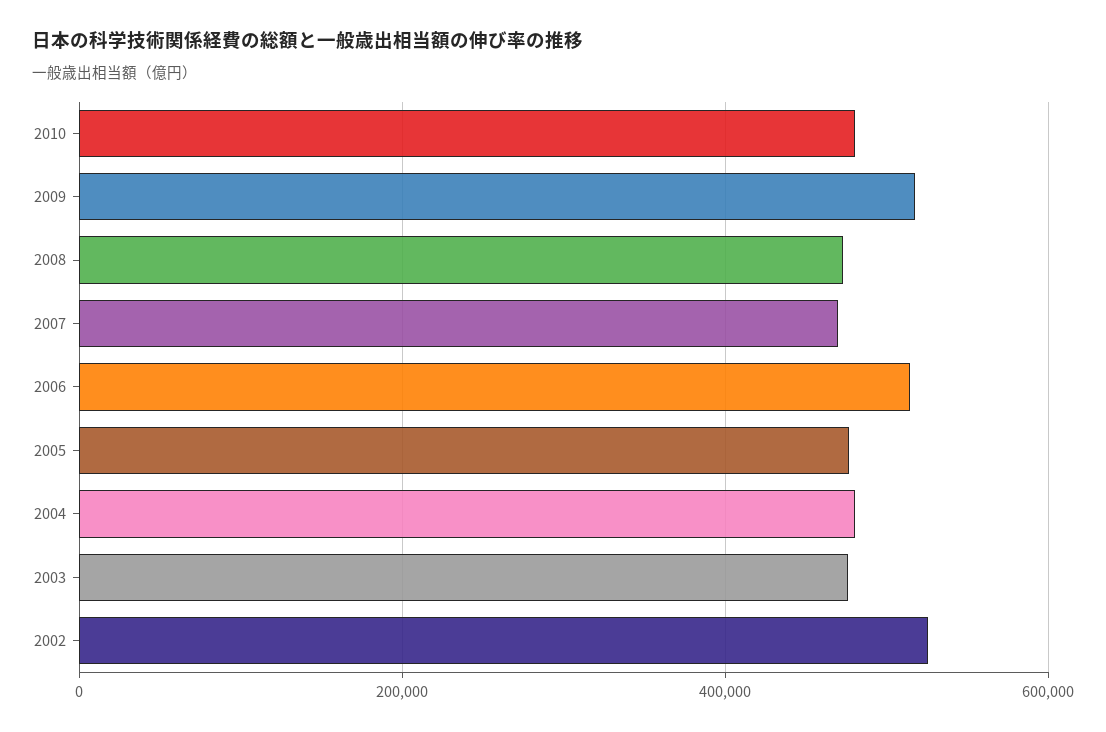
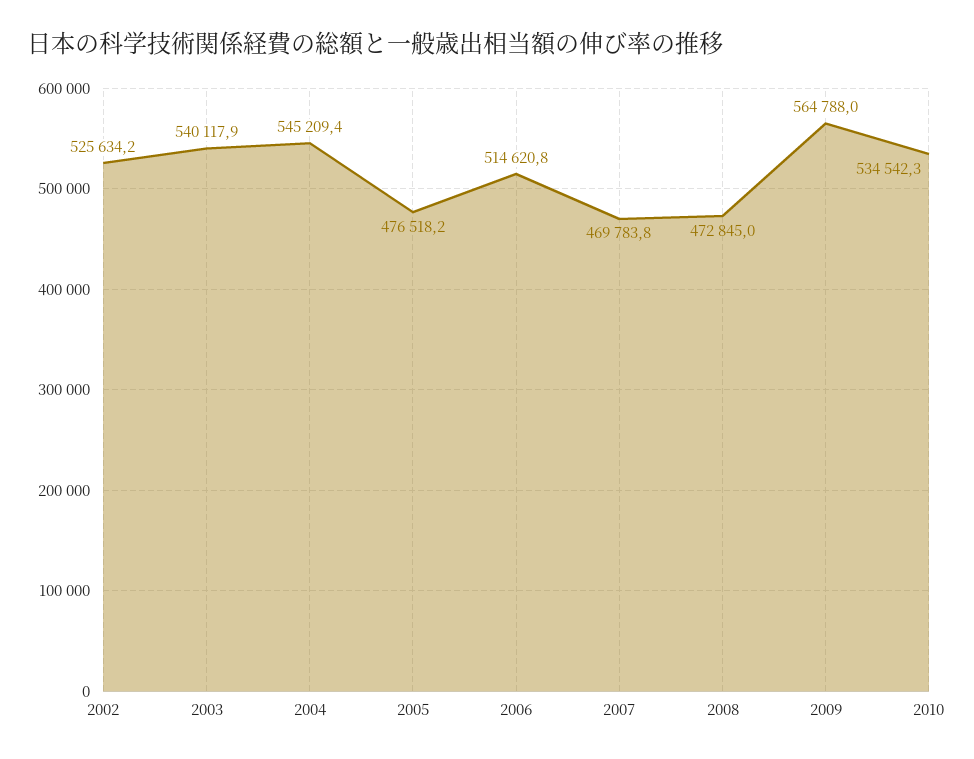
  {
-   "2010": 480000,
+   "2010": 534542.3,
-   "2009": 520000,
+   "2009": 564788,
    "2008": 472845,
    "2007": 469783.8,
    "2006": 514620.8,
    "2005": 476518.2,
-   "2004": 480000,
+   "2004": 545209.4,
-   "2003": 480000,
+   "2003": 540117.9,
    "2002": 525634.2
  }

